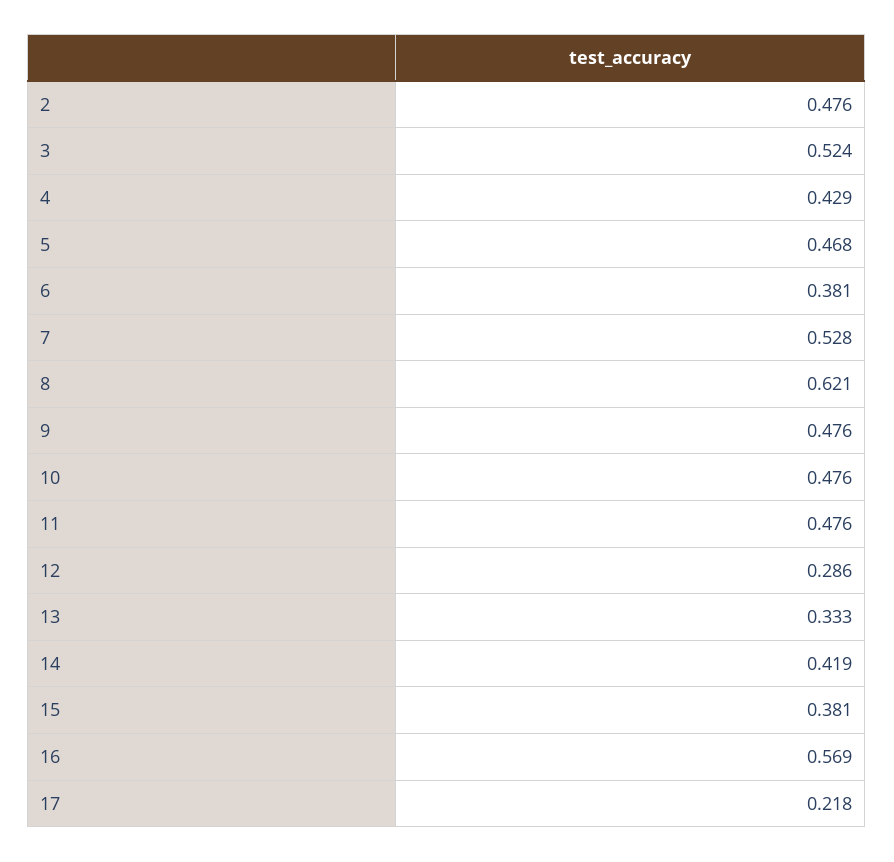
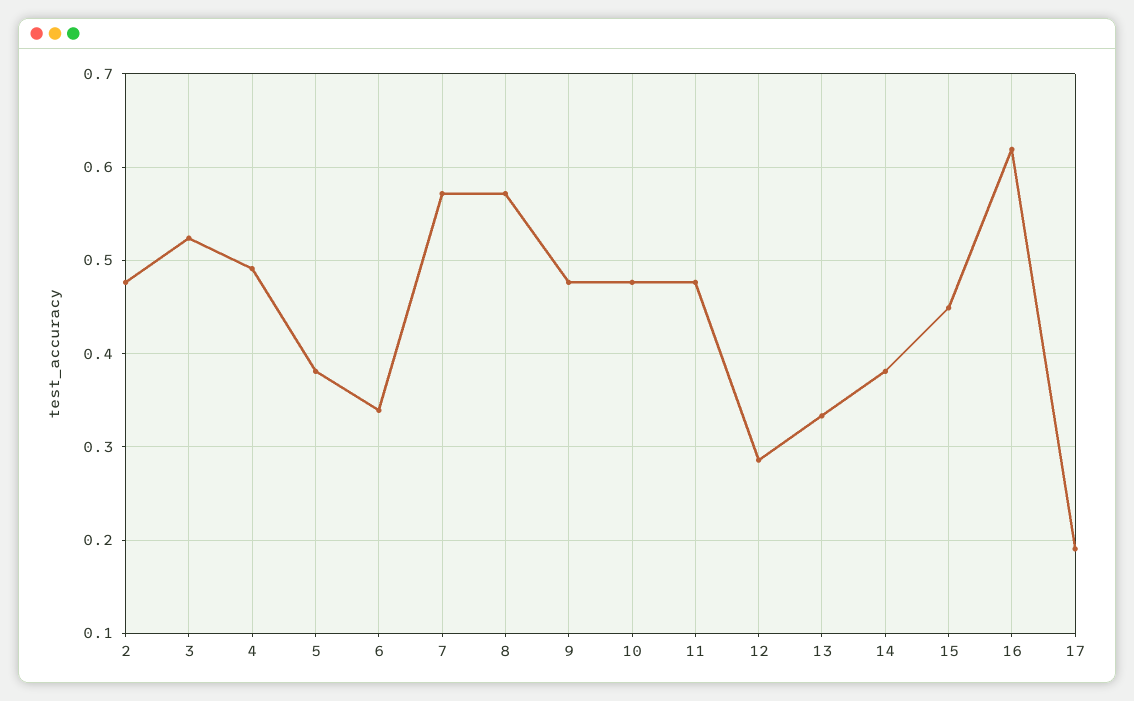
  {
    "2": 0.476,
    "3": 0.524,
-   "4": 0.429,
+   "4": 0.49,
-   "5": 0.468,
+   "5": 0.38,
-   "6": 0.381,
+   "6": 0.34,
-   "7": 0.528,
+   "7": 0.57,
-   "8": 0.621,
+   "8": 0.57,
    "9": 0.476,
    "10": 0.476,
    "11": 0.476,
    "12": 0.286,
    "13": 0.333,
-   "14": 0.419,
+   "14": 0.38,
-   "15": 0.381,
+   "15": 0.45,
-   "16": 0.569,
+   "16": 0.62,
-   "17": 0.218
+   "17": 0.19
  }

